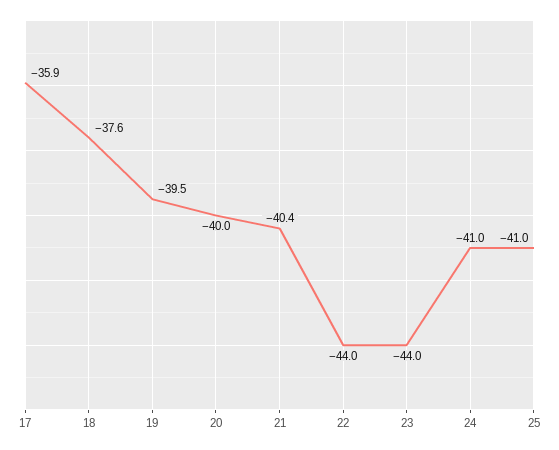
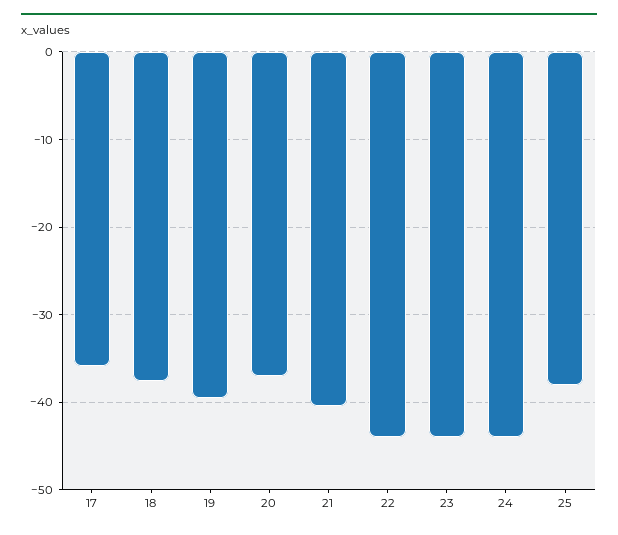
  {
    "17": -35.9,
    "18": -37.6,
    "19": -39.5,
-   "20": -40,
+   "20": -37,
    "21": -40.4,
    "22": -44,
    "23": -44,
-   "24": -41,
+   "24": -44,
-   "25": -41
+   "25": -38
  }

